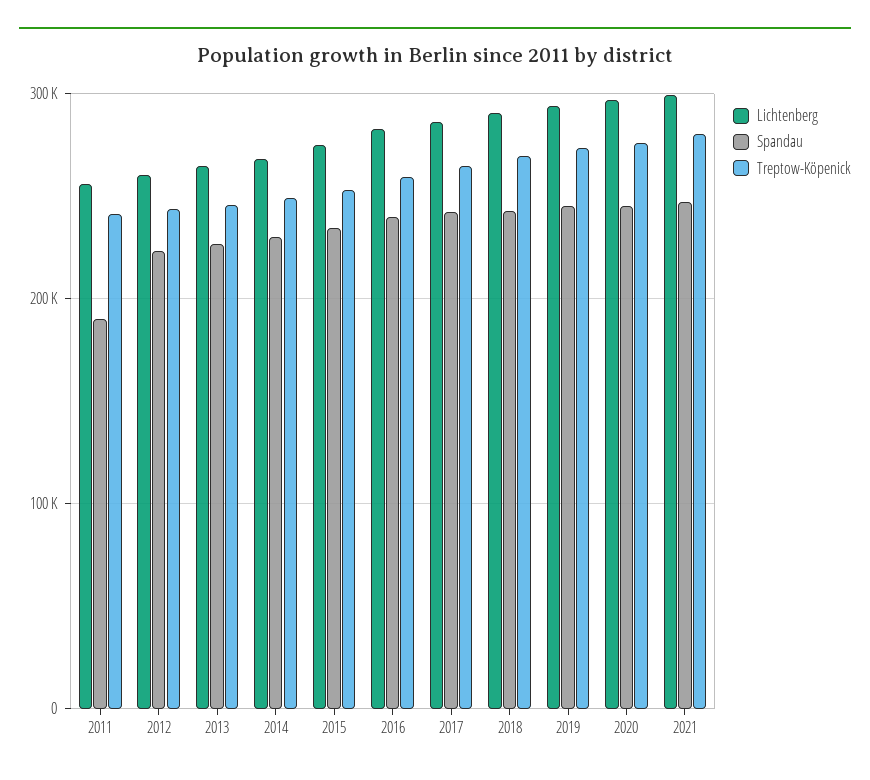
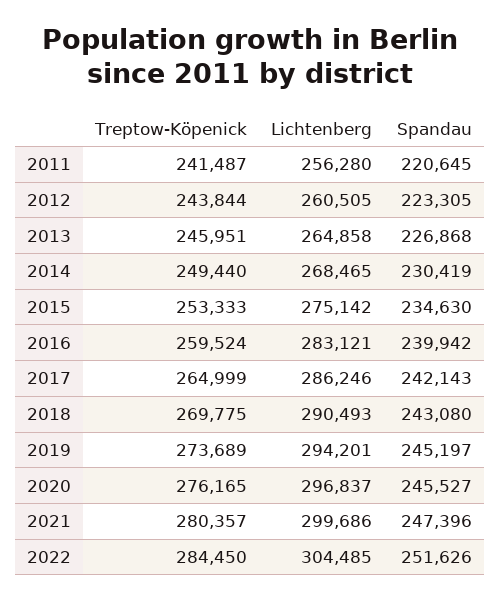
  {
    "Lichtenberg": {
      "2011": 256280,
      "2012": 260505,
      "2013": 264858,
      "2014": 268465,
      "2015": 275142,
      "2016": 283121,
      "2017": 286246,
      "2018": 290493,
      "2019": 294201,
      "2020": 296837,
-     "2021": 299686
+     "2021": 299686,
+     "2022": 304485
    },
    "Spandau": {
-     "2011": 190000,
+     "2011": 220645,
      "2012": 223305,
      "2013": 226868,
      "2014": 230419,
      "2015": 234630,
      "2016": 239942,
      "2017": 242143,
      "2018": 243080,
      "2019": 245197,
      "2020": 245527,
-     "2021": 247396
+     "2021": 247396,
+     "2022": 251626
    },
    "Treptow-Köpenick": {
      "2011": 241487,
      "2012": 243844,
      "2013": 245951,
      "2014": 249440,
      "2015": 253333,
      "2016": 259524,
      "2017": 264999,
      "2018": 269775,
      "2019": 273689,
      "2020": 276165,
-     "2021": 280357
+     "2021": 280357,
+     "2022": 284450
    }
  }

